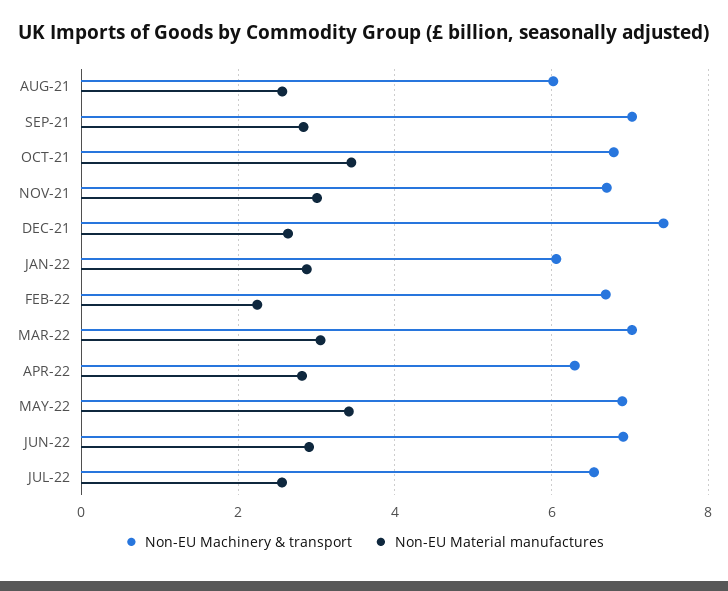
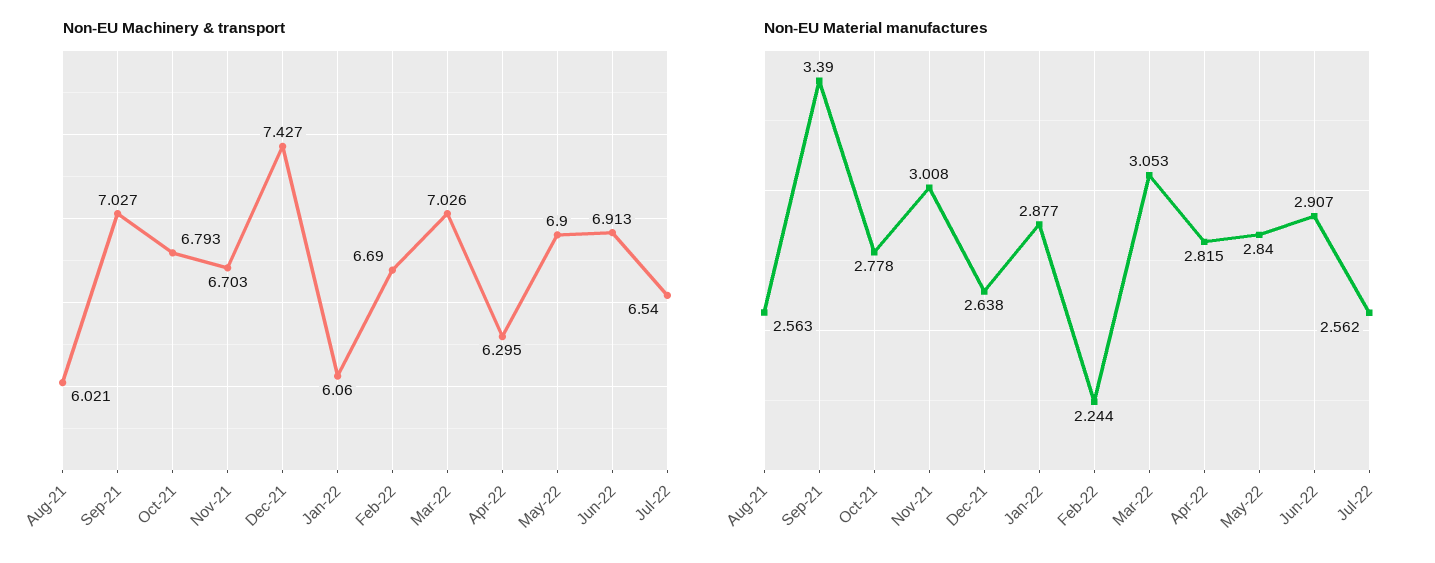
  {
    "Non-EU Machinery & transport": {
      "AUG-21": 6.021,
      "SEP-21": 7.027,
      "OCT-21": 6.793,
      "NOV-21": 6.703,
      "DEC-21": 7.427,
      "JAN-22": 6.06,
      "FEB-22": 6.69,
      "MAR-22": 7.026,
      "APR-22": 6.295,
      "MAY-22": 6.9,
      "JUN-22": 6.913,
      "JUL-22": 6.54
    },
    "Non-EU Material manufactures": {
      "AUG-21": 2.563,
-     "SEP-21": 2.8,
+     "SEP-21": 3.39,
-     "OCT-21": 3.4,
+     "OCT-21": 2.778,
      "NOV-21": 3.008,
      "DEC-21": 2.638,
      "JAN-22": 2.877,
      "FEB-22": 2.244,
      "MAR-22": 3.053,
      "APR-22": 2.815,
-     "MAY-22": 3.4,
+     "MAY-22": 2.84,
      "JUN-22": 2.907,
      "JUL-22": 2.562
    }
  }

